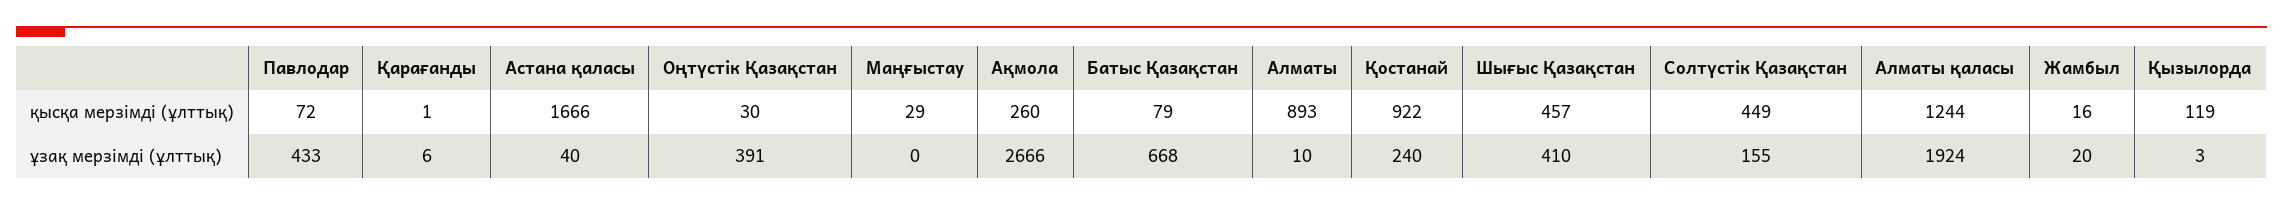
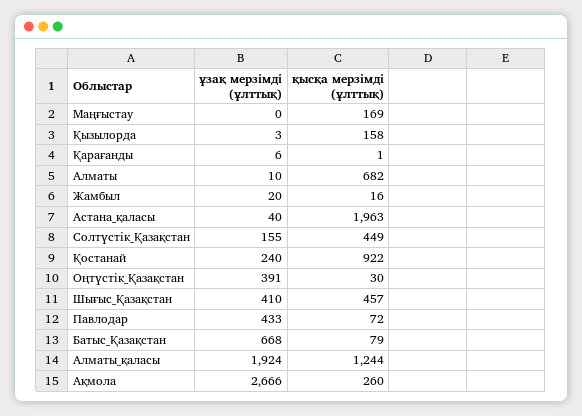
  {
    "Павлодар": {
      "қысқа мерзімді (ұлттық)": 72,
      "ұзақ мерзімді (ұлттық)": 433
    },
    "Қарағанды": {
      "қысқа мерзімді (ұлттық)": 1,
      "ұзақ мерзімді (ұлттық)": 6
    },
    "Астана қаласы": {
-     "қысқа мерзімді (ұлттық)": 1666,
+     "қысқа мерзімді (ұлттық)": 1963,
      "ұзақ мерзімді (ұлттық)": 40
    },
    "Оңтүстік Қазақстан": {
      "қысқа мерзімді (ұлттық)": 30,
      "ұзақ мерзімді (ұлттық)": 391
    },
    "Маңғыстау": {
-     "қысқа мерзімді (ұлттық)": 29,
+     "қысқа мерзімді (ұлттық)": 169,
      "ұзақ мерзімді (ұлттық)": 0
    },
    "Ақмола": {
      "қысқа мерзімді (ұлттық)": 260,
      "ұзақ мерзімді (ұлттық)": 2666
    },
    "Батыс Қазақстан": {
      "қысқа мерзімді (ұлттық)": 79,
      "ұзақ мерзімді (ұлттық)": 668
    },
    "Алматы": {
-     "қысқа мерзімді (ұлттық)": 893,
+     "қысқа мерзімді (ұлттық)": 682,
      "ұзақ мерзімді (ұлттық)": 10
    },
    "Қостанай": {
      "қысқа мерзімді (ұлттық)": 922,
      "ұзақ мерзімді (ұлттық)": 240
    },
    "Шығыс Қазақстан": {
      "қысқа мерзімді (ұлттық)": 457,
      "ұзақ мерзімді (ұлттық)": 410
    },
    "Солтүстік Қазақстан": {
      "қысқа мерзімді (ұлттық)": 449,
      "ұзақ мерзімді (ұлттық)": 155
    },
    "Алматы қаласы": {
      "қысқа мерзімді (ұлттық)": 1244,
      "ұзақ мерзімді (ұлттық)": 1924
    },
    "Жамбыл": {
      "қысқа мерзімді (ұлттық)": 16,
      "ұзақ мерзімді (ұлттық)": 20
    },
    "Қызылорда": {
-     "қысқа мерзімді (ұлттық)": 119,
+     "қысқа мерзімді (ұлттық)": 158,
      "ұзақ мерзімді (ұлттық)": 3
    }
  }

